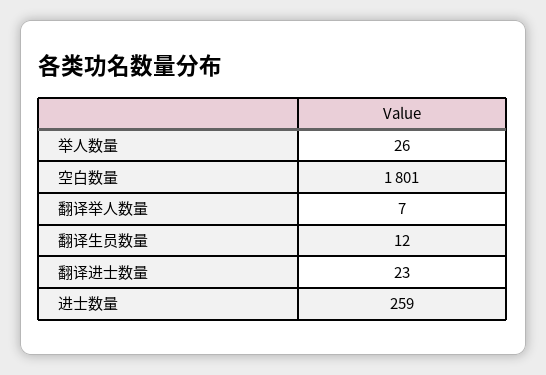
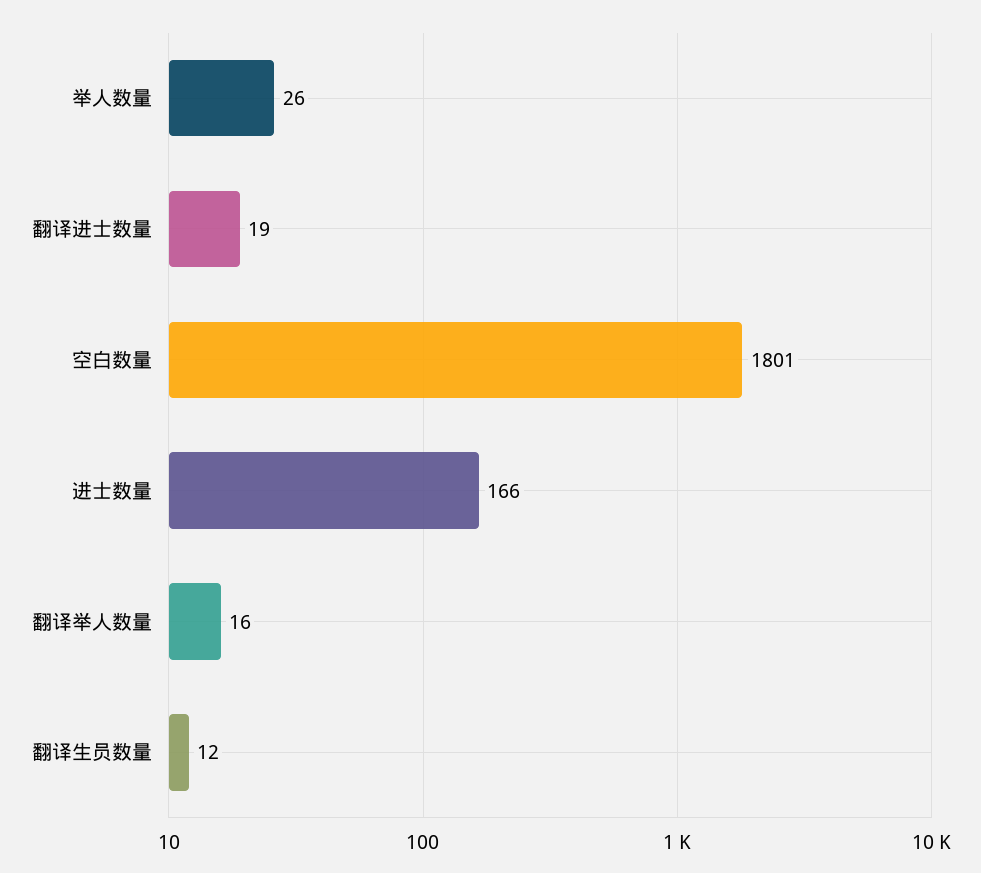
  {
    "举人数量": 26,
    "空白数量": 1801,
-   "翻译举人数量": 7,
+   "翻译举人数量": 16,
    "翻译生员数量": 12,
-   "翻译进士数量": 23,
+   "翻译进士数量": 19,
-   "进士数量": 259
+   "进士数量": 166
  }

